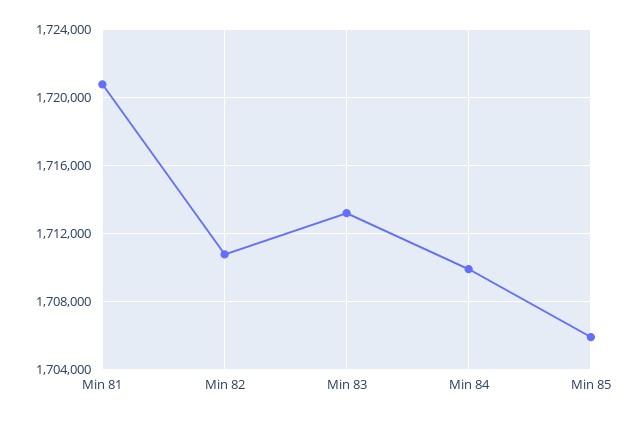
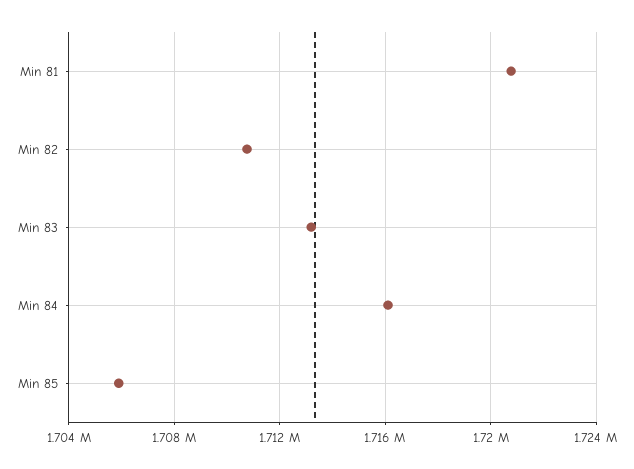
  {
    "Min 81": 1721000,
    "Min 82": 1711000,
    "Min 83": 1713000,
-   "Min 84": 1710000,
+   "Min 84": 1716000,
    "Min 85": 1706000
  }

